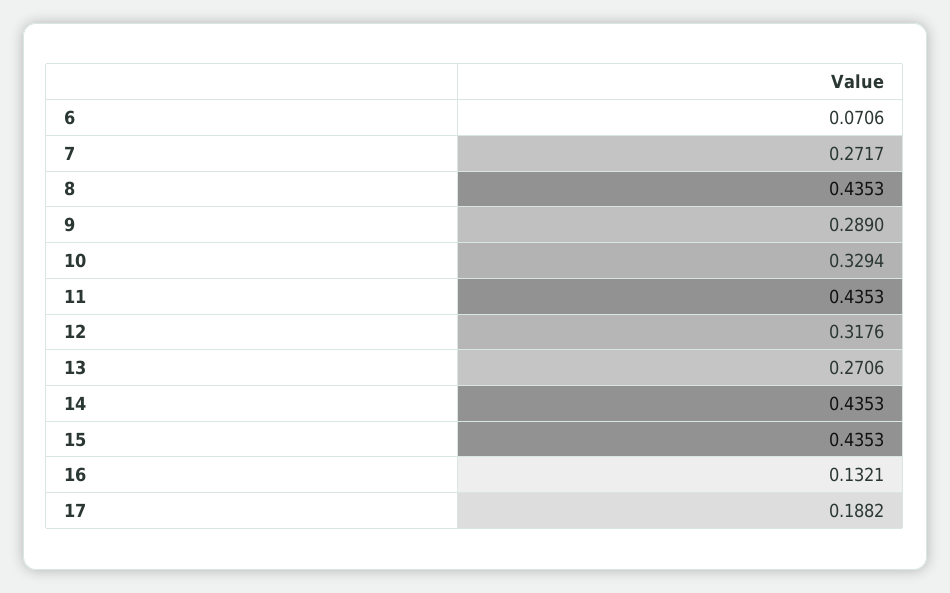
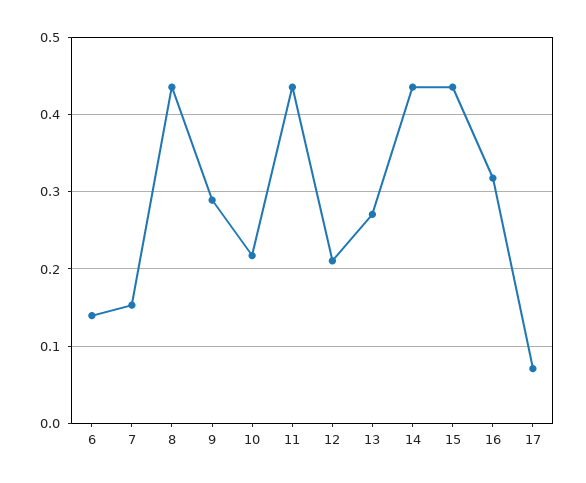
  {
-   "6": 0.0706,
+   "6": 0.14,
-   "7": 0.2717,
+   "7": 0.15,
    "8": 0.4353,
    "9": 0.289,
-   "10": 0.3294,
+   "10": 0.22,
    "11": 0.4353,
-   "12": 0.3176,
+   "12": 0.21,
    "13": 0.2706,
    "14": 0.4353,
    "15": 0.4353,
-   "16": 0.1321,
+   "16": 0.32,
-   "17": 0.1882
+   "17": 0.07
  }

